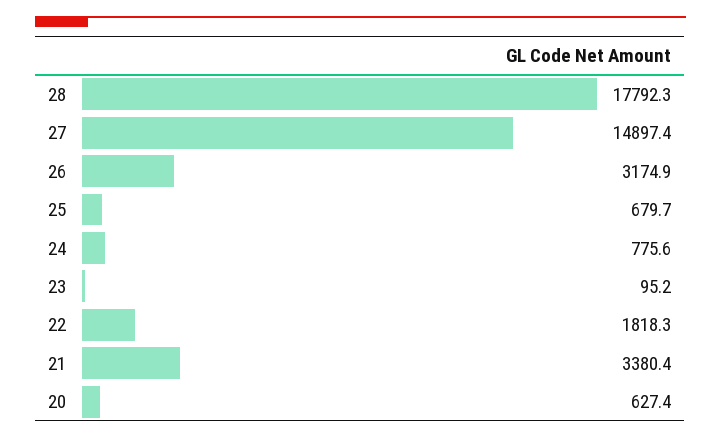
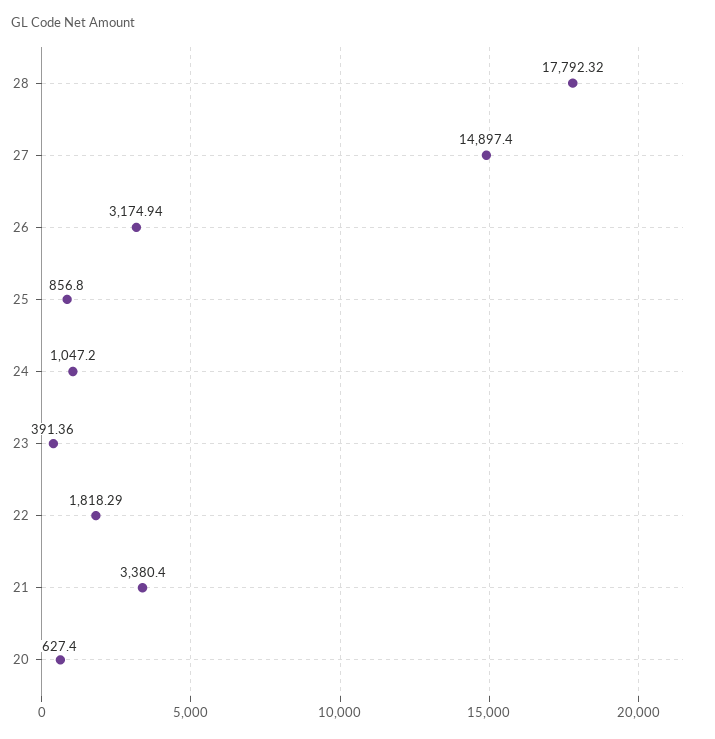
  {
    "28": 17792.32,
    "27": 14897.4,
    "26": 3174.94,
-   "25": 679.7,
+   "25": 856.8,
-   "24": 775.6,
+   "24": 1047.2,
-   "23": 95.2,
+   "23": 391.36,
    "22": 1818.29,
    "21": 3380.4,
    "20": 627.4
  }

